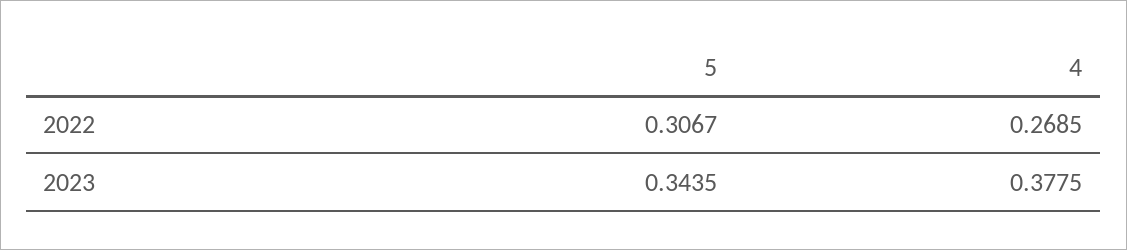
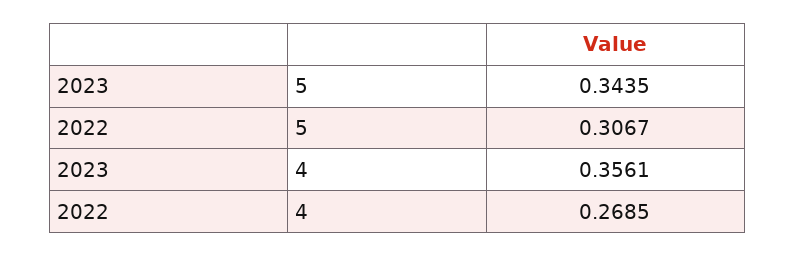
  {
    "5": {
      "2022": 0.3067,
      "2023": 0.3435
    },
    "4": {
      "2022": 0.2685,
-     "2023": 0.3775
+     "2023": 0.3561
    }
  }

